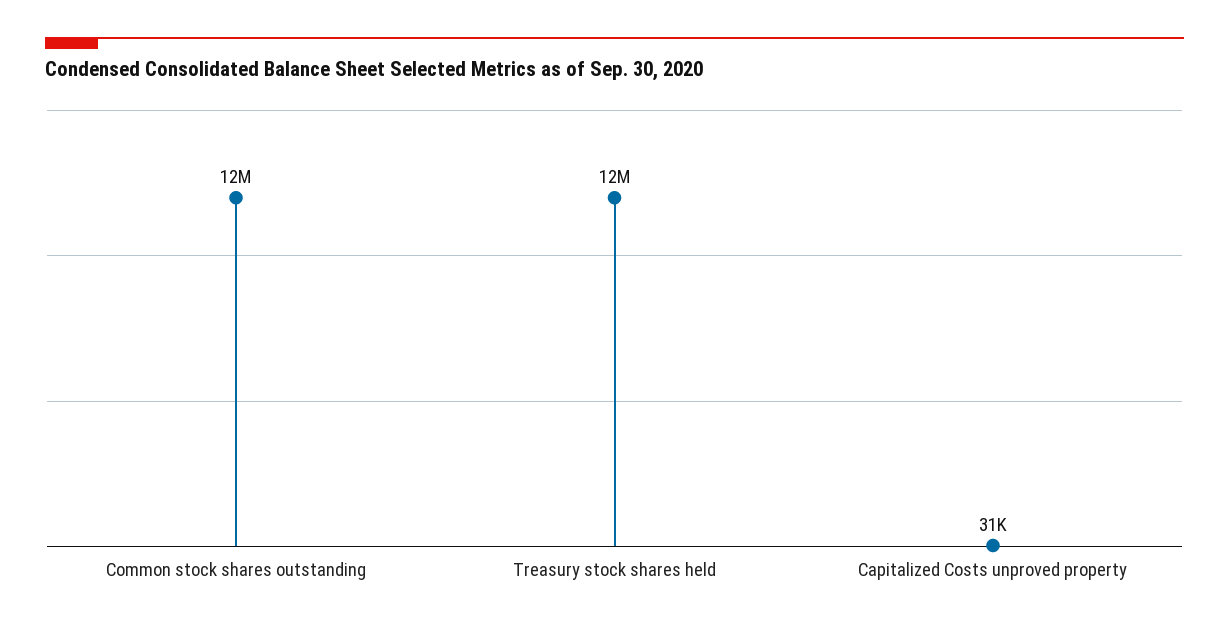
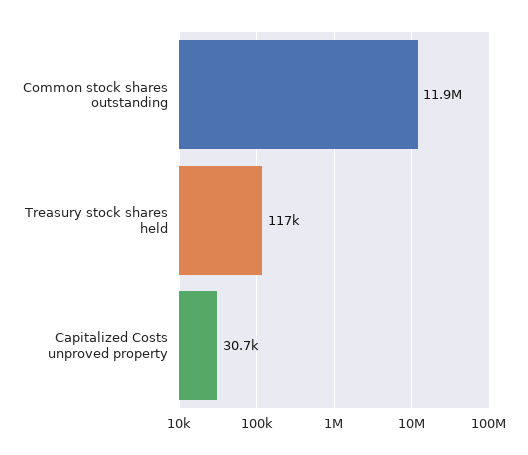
  {
    "Common stock shares outstanding": 11900000,
-   "Treasury stock shares held": 12000000,
+   "Treasury stock shares held": 117000,
    "Capitalized Costs unproved property": 30700
  }

